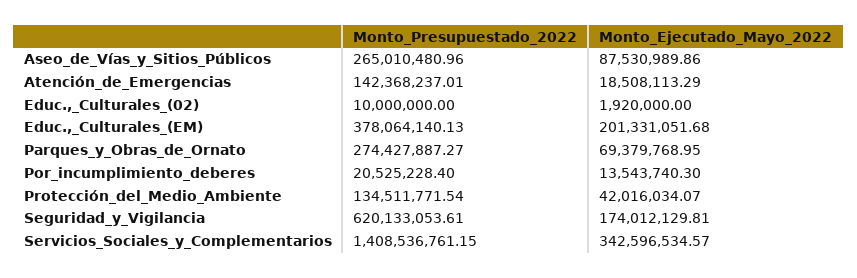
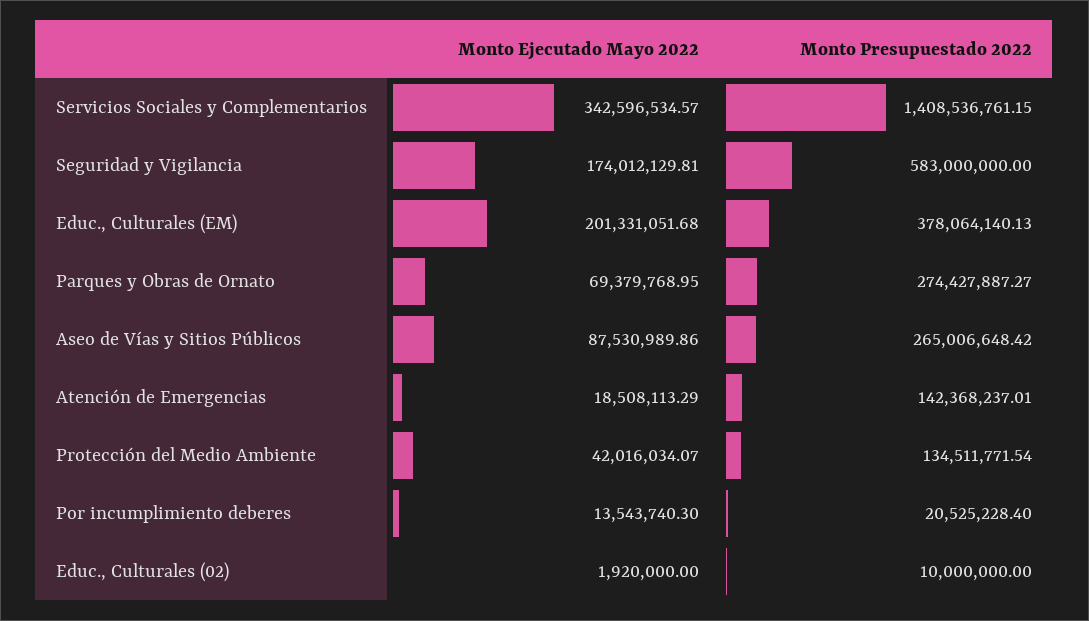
  {
    "Monto_Presupuestado_2022": {
-     "Aseo_de_Vías_y_Sitios_Públicos": 265010480.96,
+     "Aseo_de_Vías_y_Sitios_Públicos": 265006648.42,
      "Atención_de_Emergencias": 142368237.01,
      "Educ.,_Culturales_(02)": 10000000,
      "Educ.,_Culturales_(EM)": 378064140.13,
      "Parques_y_Obras_de_Ornato": 274427887.27,
      "Por_incumplimiento_deberes": 20525228.4,
      "Protección_del_Medio_Ambiente": 134511771.54,
-     "Seguridad_y_Vigilancia": 620133053.61,
+     "Seguridad_y_Vigilancia": 583000000,
      "Servicios_Sociales_y_Complementarios": 1408536761.15
    },
    "Monto_Ejecutado_Mayo_2022": {
      "Aseo_de_Vías_y_Sitios_Públicos": 87530989.86,
      "Atención_de_Emergencias": 18508113.29,
      "Educ.,_Culturales_(02)": 1920000,
      "Educ.,_Culturales_(EM)": 201331051.68,
      "Parques_y_Obras_de_Ornato": 69379768.95,
      "Por_incumplimiento_deberes": 13543740.3,
      "Protección_del_Medio_Ambiente": 42016034.07,
      "Seguridad_y_Vigilancia": 174012129.81,
      "Servicios_Sociales_y_Complementarios": 342596534.57
    }
  }

